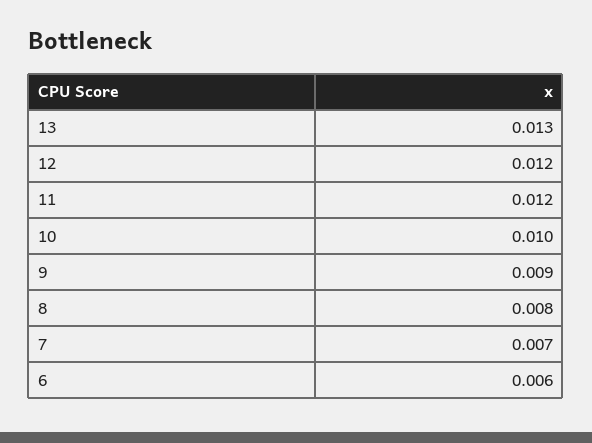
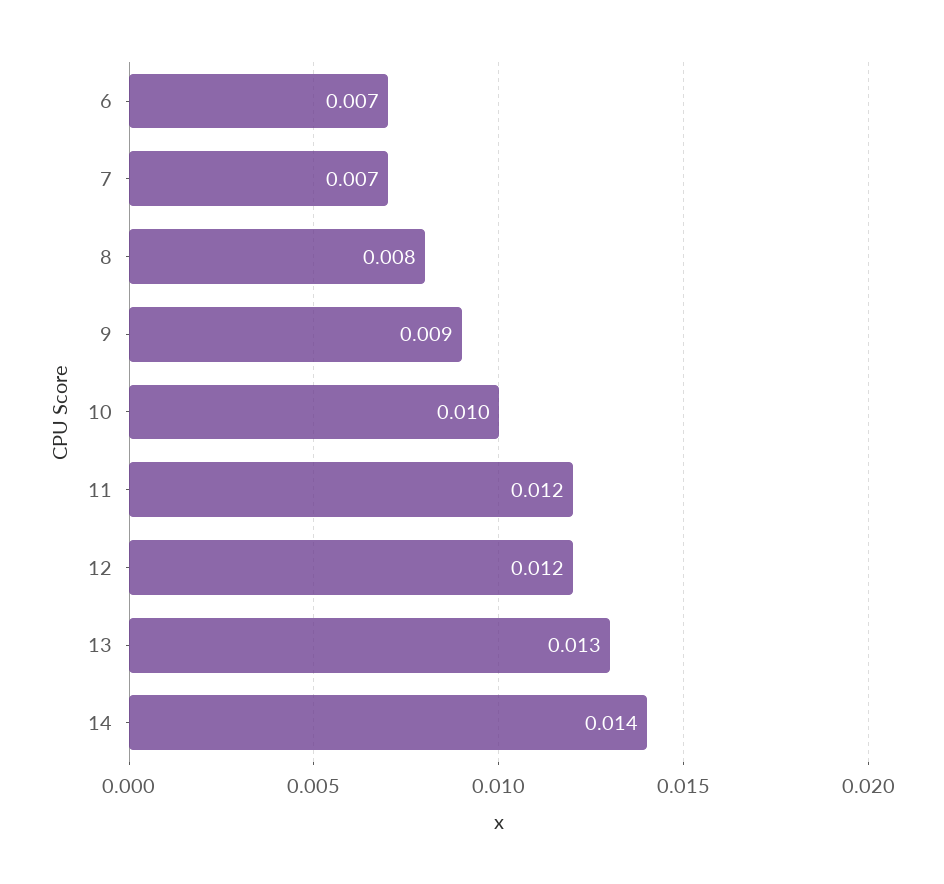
  {
    "13": 0.013,
    "12": 0.012,
    "11": 0.012,
    "10": 0.01,
    "9": 0.009,
    "8": 0.008,
    "7": 0.007,
-   "6": 0.006
+   "6": 0.007,
+   "14": 0.014
  }

